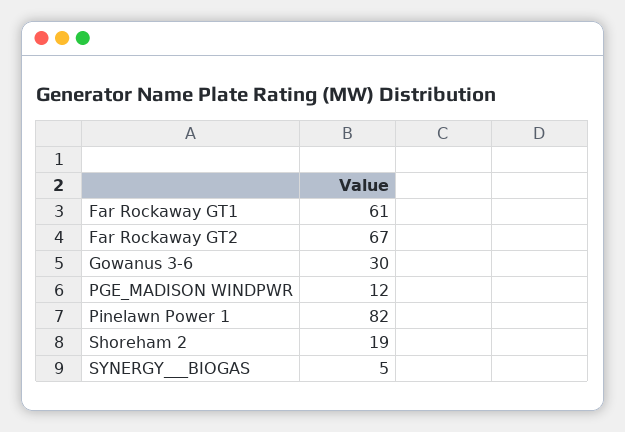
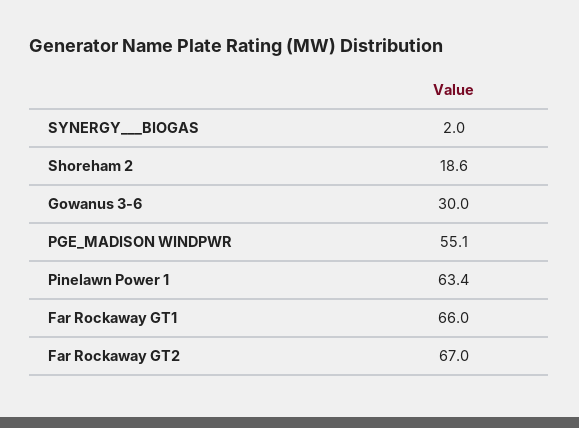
  {
-   "Far Rockaway GT1": 61,
+   "Far Rockaway GT1": 66,
    "Far Rockaway GT2": 67,
    "Gowanus 3-6": 30,
-   "PGE_MADISON WINDPWR": 12,
+   "PGE_MADISON WINDPWR": 55.1,
-   "Pinelawn Power 1": 82,
+   "Pinelawn Power 1": 63.4,
    "Shoreham 2": 18.6,
-   "SYNERGY___BIOGAS": 5
+   "SYNERGY___BIOGAS": 2
  }

